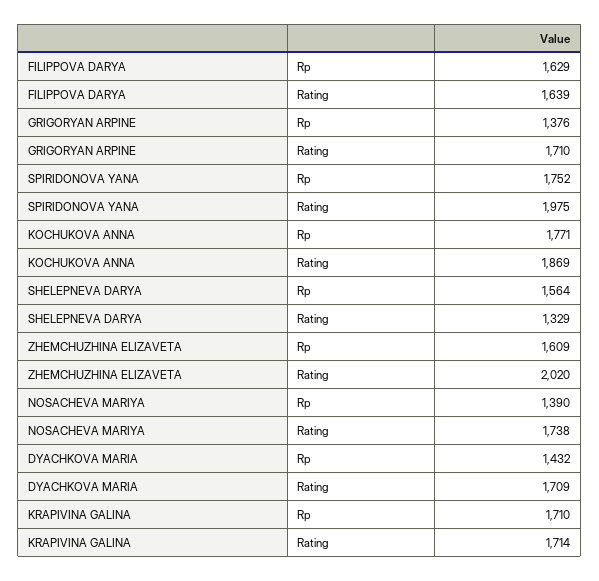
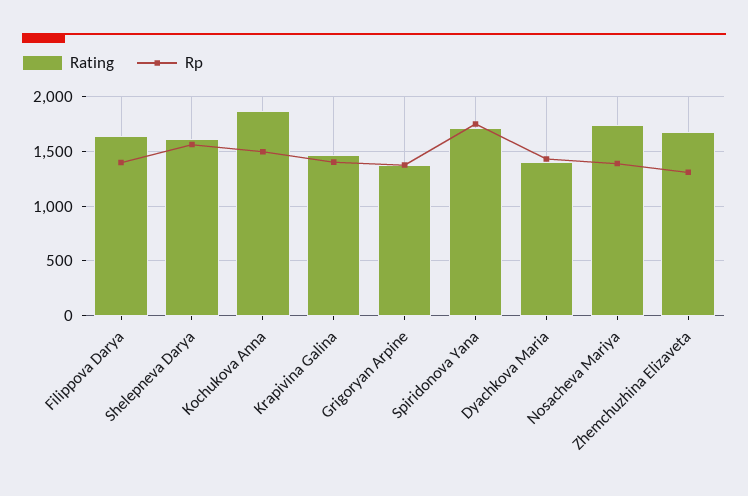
  {
    "Rp": {
-     "FILIPPOVA DARYA": 1629,
+     "FILIPPOVA DARYA": 1400,
      "GRIGORYAN ARPINE": 1376,
      "SPIRIDONOVA YANA": 1752,
-     "KOCHUKOVA ANNA": 1771,
+     "KOCHUKOVA ANNA": 1500,
      "SHELEPNEVA DARYA": 1564,
-     "ZHEMCHUZHINA ELIZAVETA": 1609,
+     "ZHEMCHUZHINA ELIZAVETA": 1300,
      "NOSACHEVA MARIYA": 1390,
      "DYACHKOVA MARIA": 1432,
-     "KRAPIVINA GALINA": 1710
+     "KRAPIVINA GALINA": 1400
    },
    "Rating": {
      "FILIPPOVA DARYA": 1639,
-     "GRIGORYAN ARPINE": 1710,
+     "GRIGORYAN ARPINE": 1400,
-     "SPIRIDONOVA YANA": 1975,
+     "SPIRIDONOVA YANA": 1700,
      "KOCHUKOVA ANNA": 1869,
-     "SHELEPNEVA DARYA": 1329,
+     "SHELEPNEVA DARYA": 1600,
-     "ZHEMCHUZHINA ELIZAVETA": 2020,
+     "ZHEMCHUZHINA ELIZAVETA": 1700,
      "NOSACHEVA MARIYA": 1738,
-     "DYACHKOVA MARIA": 1709,
+     "DYACHKOVA MARIA": 1400,
-     "KRAPIVINA GALINA": 1714
+     "KRAPIVINA GALINA": 1500
    }
  }

